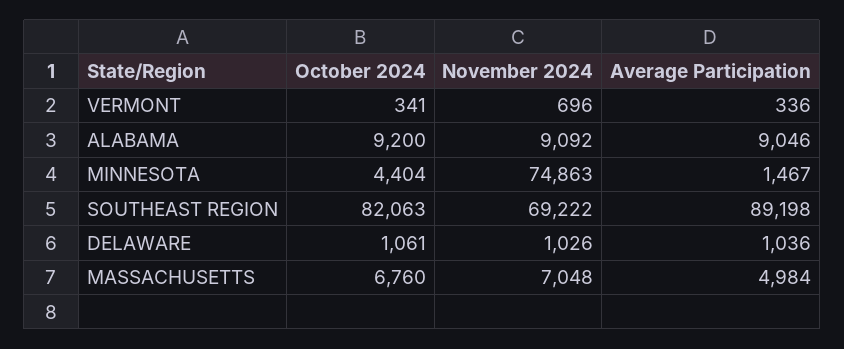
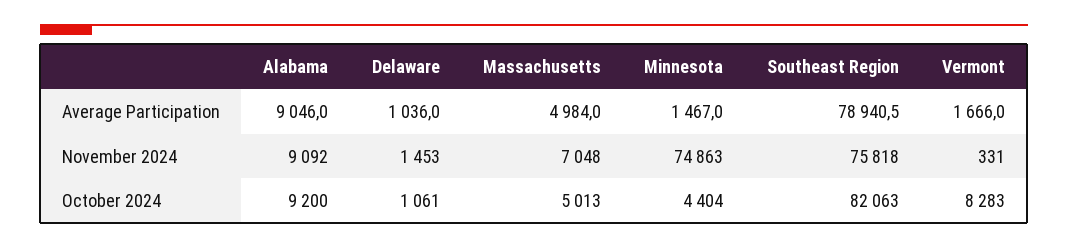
  {
    "October 2024": {
-     "VERMONT": 341,
+     "VERMONT": 8283,
      "ALABAMA": 9200,
      "MINNESOTA": 4404,
      "SOUTHEAST REGION": 82063,
      "DELAWARE": 1061,
-     "MASSACHUSETTS": 6760
+     "MASSACHUSETTS": 5013
    },
    "November 2024": {
-     "VERMONT": 696,
+     "VERMONT": 331,
      "ALABAMA": 9092,
      "MINNESOTA": 74863,
-     "SOUTHEAST REGION": 69222,
+     "SOUTHEAST REGION": 75818,
-     "DELAWARE": 1026,
+     "DELAWARE": 1453,
      "MASSACHUSETTS": 7048
    },
    "Average Participation": {
-     "VERMONT": 336,
+     "VERMONT": 1666,
      "ALABAMA": 9046,
      "MINNESOTA": 1467,
-     "SOUTHEAST REGION": 89198,
+     "SOUTHEAST REGION": 78940.5,
      "DELAWARE": 1036,
      "MASSACHUSETTS": 4984
    }
  }

